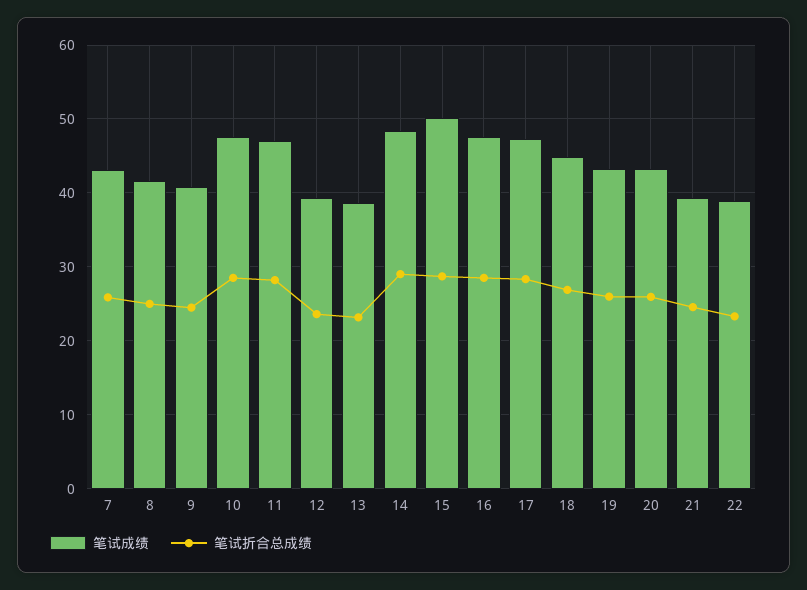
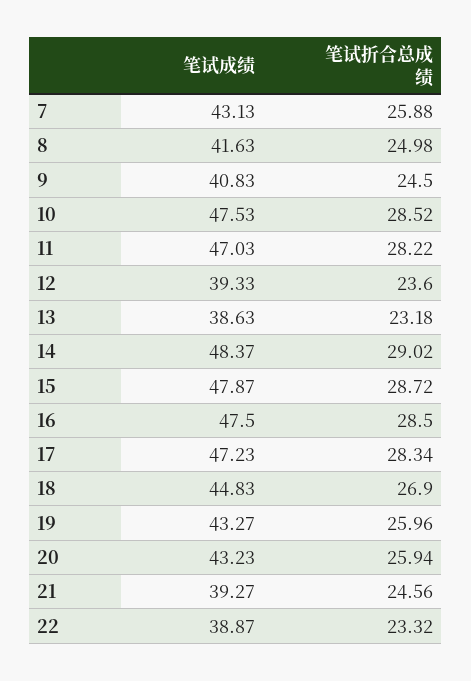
  {
    "笔试成绩": {
      "7": 43.13,
      "8": 41.63,
      "9": 40.83,
      "10": 47.53,
      "11": 47.03,
      "12": 39.33,
      "13": 38.63,
      "14": 48.37,
-     "15": 50,
+     "15": 47.87,
      "16": 47.5,
      "17": 47.23,
      "18": 44.83,
      "19": 43.27,
      "20": 43.23,
      "21": 39.27,
      "22": 38.87
    },
    "笔试折合总成绩": {
      "7": 25.88,
      "8": 24.98,
      "9": 24.5,
      "10": 28.52,
      "11": 28.22,
      "12": 23.6,
      "13": 23.18,
      "14": 29.02,
      "15": 28.72,
      "16": 28.5,
      "17": 28.34,
      "18": 26.9,
      "19": 25.96,
      "20": 25.94,
      "21": 24.56,
      "22": 23.32
    }
  }

